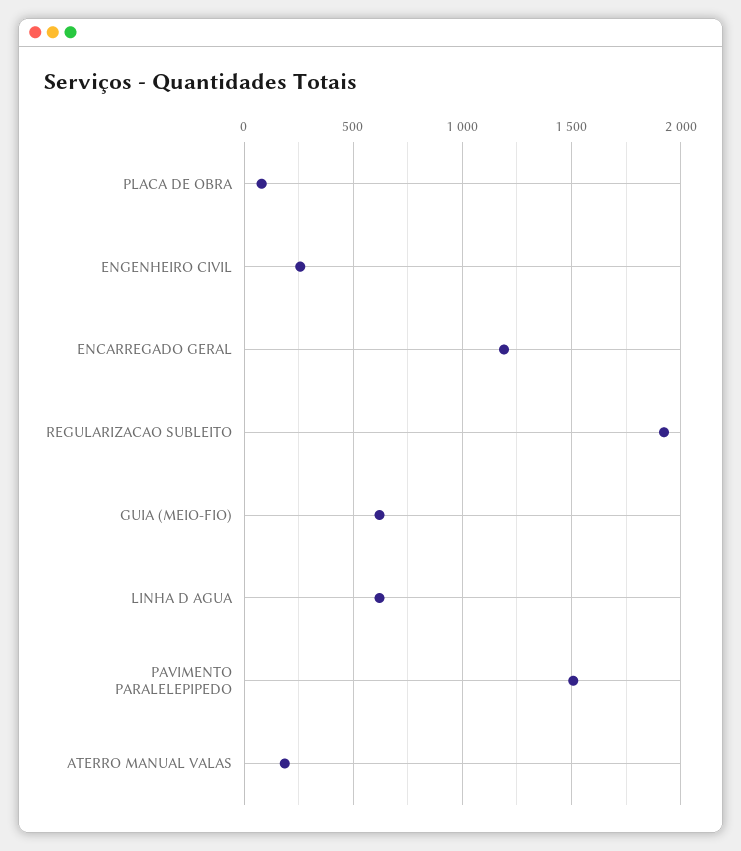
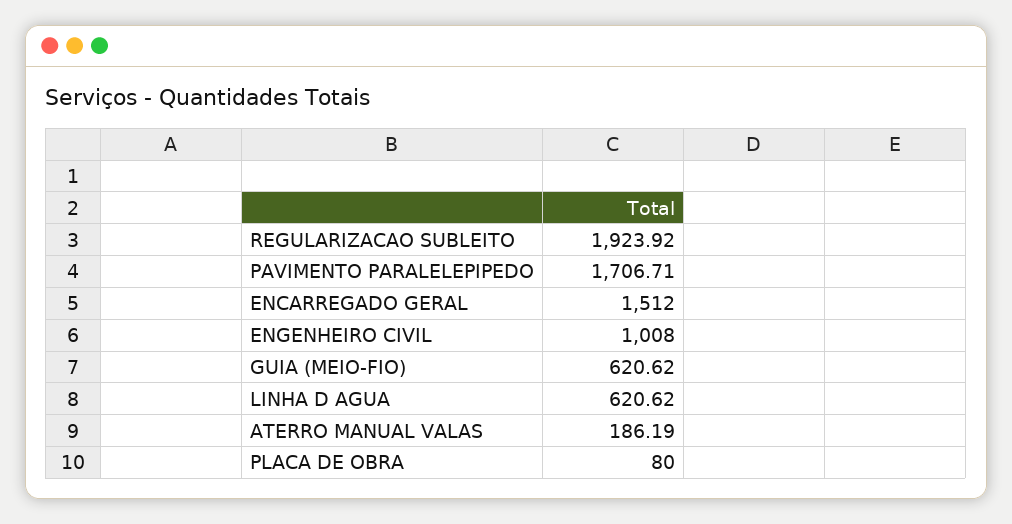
  {
    "PLACA DE OBRA": 80,
-   "ENGENHEIRO CIVIL": 250,
+   "ENGENHEIRO CIVIL": 1008,
-   "ENCARREGADO GERAL": 1200,
+   "ENCARREGADO GERAL": 1512,
    "REGULARIZACAO SUBLEITO": 1923.92,
    "GUIA (MEIO-FIO)": 620.62,
    "LINHA D AGUA": 620.62,
-   "PAVIMENTO PARALELEPIPEDO": 1500,
+   "PAVIMENTO PARALELEPIPEDO": 1706.71,
    "ATERRO MANUAL VALAS": 186.19
  }

